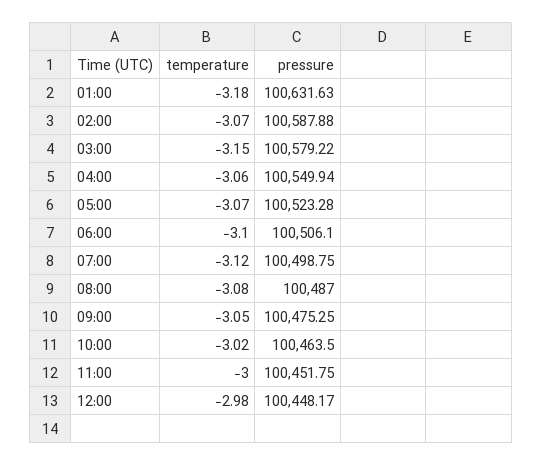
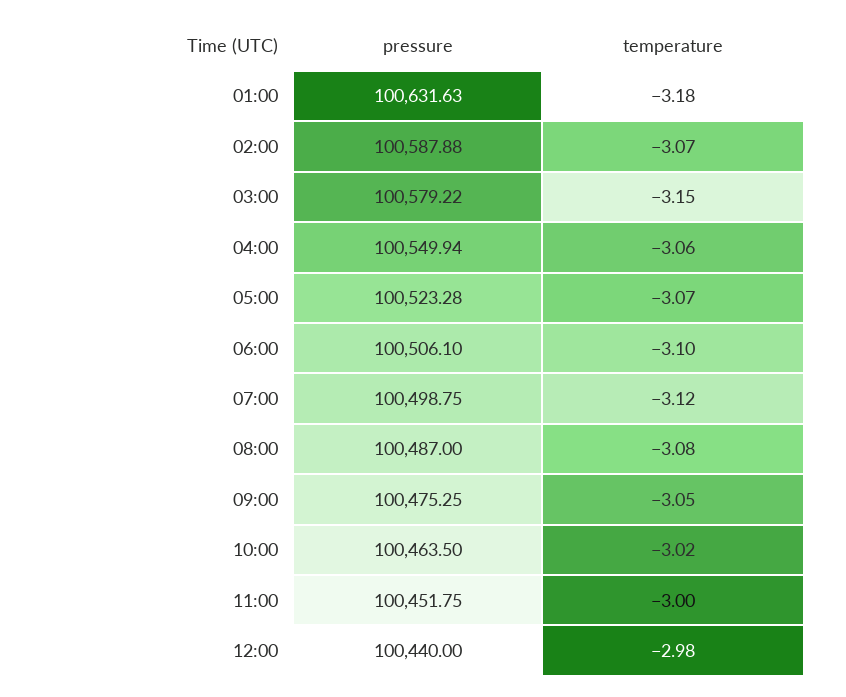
  {
    "temperature": {
      "01:00": -3.18,
      "02:00": -3.07,
      "03:00": -3.15,
      "04:00": -3.06,
      "05:00": -3.07,
      "06:00": -3.1,
      "07:00": -3.12,
      "08:00": -3.08,
      "09:00": -3.05,
      "10:00": -3.02,
      "11:00": -3,
      "12:00": -2.98
    },
    "pressure": {
      "01:00": 100631.63,
      "02:00": 100587.88,
      "03:00": 100579.22,
      "04:00": 100549.94,
      "05:00": 100523.28,
      "06:00": 100506.1,
      "07:00": 100498.75,
      "08:00": 100487,
      "09:00": 100475.25,
      "10:00": 100463.5,
      "11:00": 100451.75,
-     "12:00": 100448.17
+     "12:00": 100440
    }
  }

